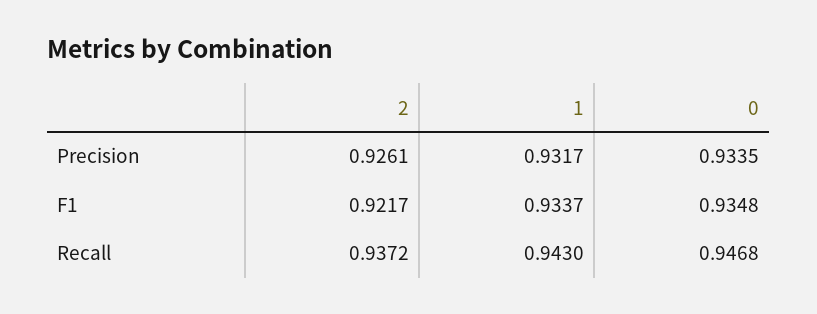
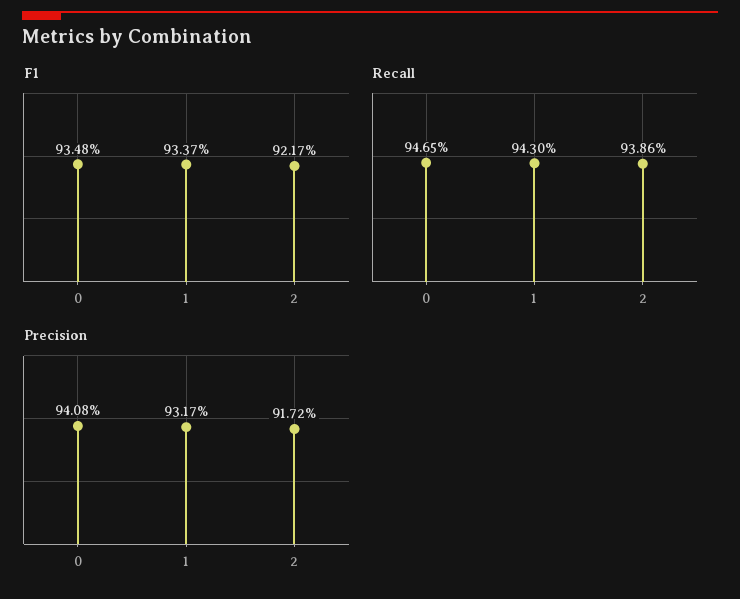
  {
    "Precision": {
-     "2": 0.9261,
+     "2": 0.9172,
      "1": 0.9317,
-     "0": 0.9335
+     "0": 0.9408
    },
    "F1": {
      "2": 0.9217,
      "1": 0.9337,
      "0": 0.9348
    },
    "Recall": {
-     "2": 0.9372,
+     "2": 0.9386,
      "1": 0.943,
-     "0": 0.9468
+     "0": 0.9465
    }
  }

